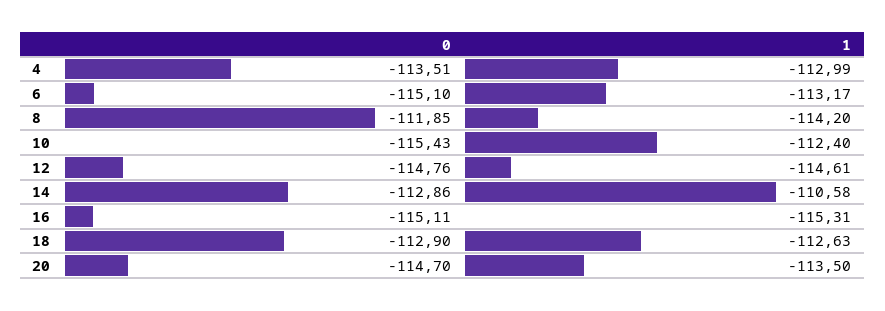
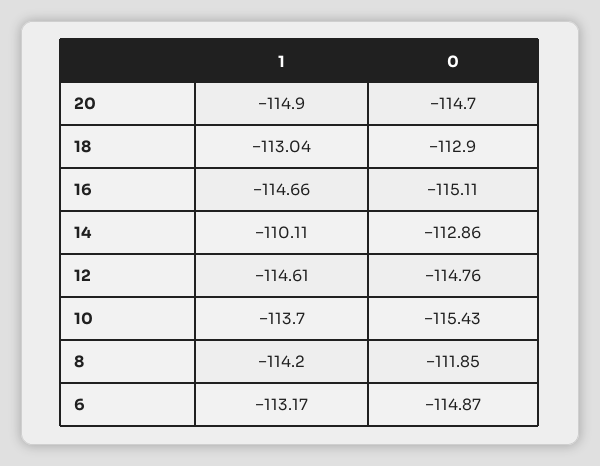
  {
    "0": {
-     "4": -113.51,
-     "6": -115.1,
+     "6": -114.87,
      "8": -111.85,
      "10": -115.43,
      "12": -114.76,
      "14": -112.86,
      "16": -115.11,
      "18": -112.9,
      "20": -114.7
    },
    "1": {
-     "4": -112.99,
      "6": -113.17,
      "8": -114.2,
-     "10": -112.4,
+     "10": -113.7,
      "12": -114.61,
-     "14": -110.58,
+     "14": -110.11,
-     "16": -115.31,
+     "16": -114.66,
-     "18": -112.63,
+     "18": -113.04,
-     "20": -113.5
+     "20": -114.9
    }
  }

